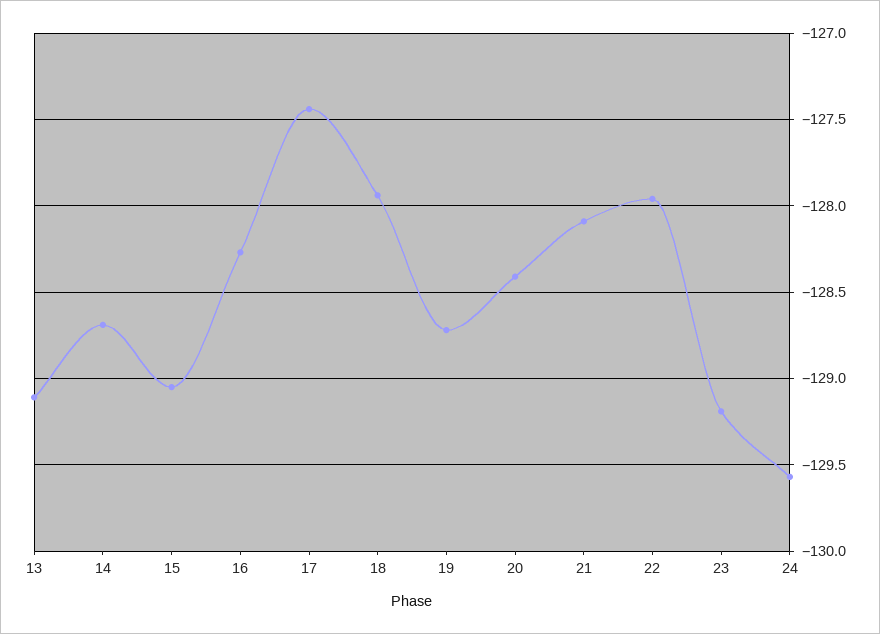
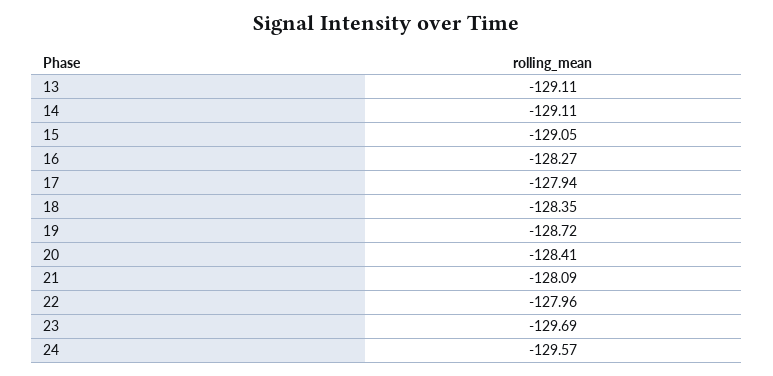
  {
    "13": -129.11,
-   "14": -128.7,
+   "14": -129.11,
    "15": -129.05,
    "16": -128.27,
-   "17": -127.45,
+   "17": -127.94,
-   "18": -127.95,
+   "18": -128.35,
    "19": -128.72,
    "20": -128.41,
    "21": -128.09,
    "22": -127.96,
-   "23": -129.2,
+   "23": -129.69,
    "24": -129.57
  }

